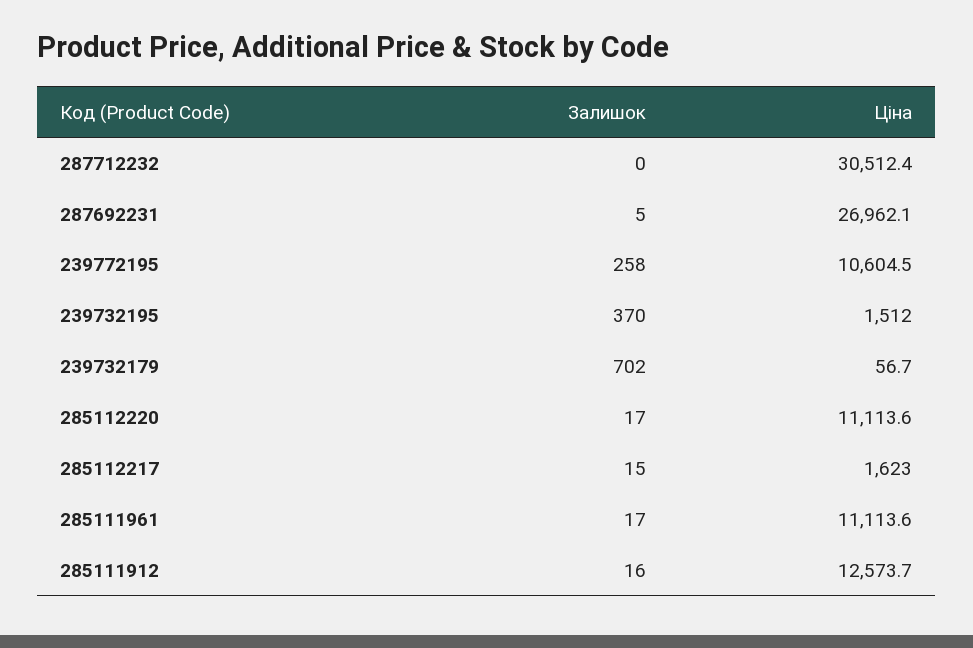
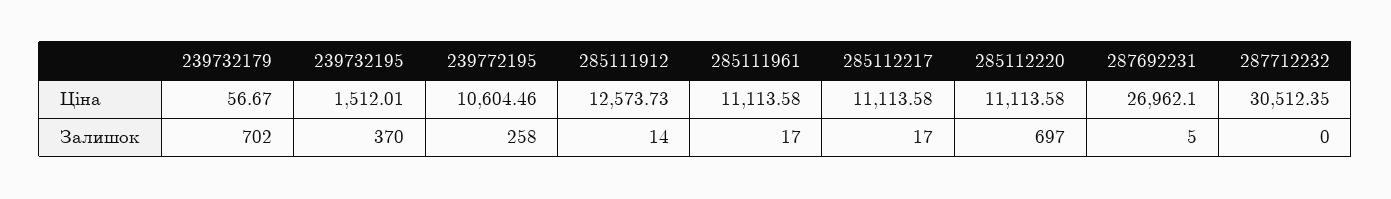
  {
    "Залишок": {
      "287712232": 0,
      "287692231": 5,
      "239772195": 258,
      "239732195": 370,
      "239732179": 702,
-     "285112220": 17,
+     "285112220": 697,
-     "285112217": 15,
+     "285112217": 17,
      "285111961": 17,
-     "285111912": 16
+     "285111912": 14
    },
    "Ціна": {
      "287712232": 30512.35,
      "287692231": 26962.1,
      "239772195": 10604.46,
      "239732195": 1512.01,
      "239732179": 56.67,
      "285112220": 11113.58,
-     "285112217": 1623,
+     "285112217": 11113.58,
      "285111961": 11113.58,
      "285111912": 12573.73
    }
  }

